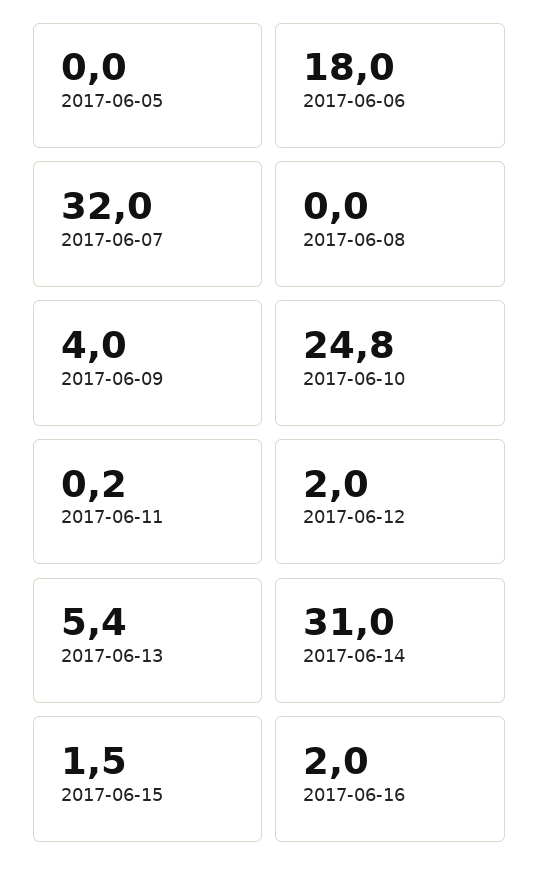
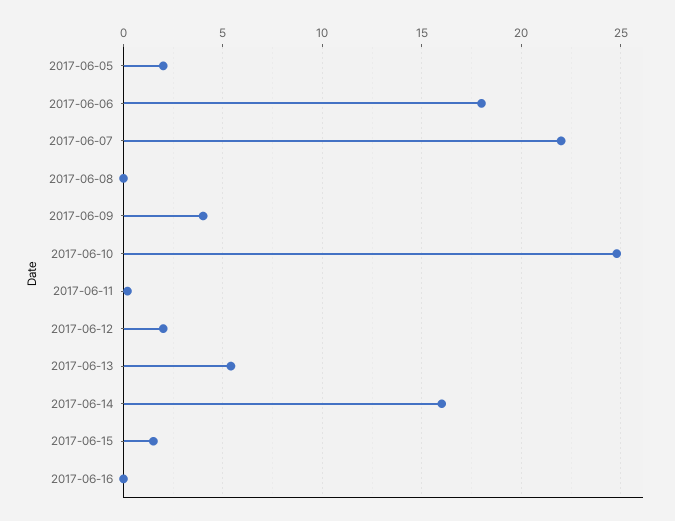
  {
-   "2017-06-05": 0,
+   "2017-06-05": 2,
    "2017-06-06": 18,
-   "2017-06-07": 32,
+   "2017-06-07": 22,
    "2017-06-08": 0,
    "2017-06-09": 4,
    "2017-06-10": 24.8,
    "2017-06-11": 0.2,
    "2017-06-12": 2,
    "2017-06-13": 5.4,
-   "2017-06-14": 31,
+   "2017-06-14": 16,
    "2017-06-15": 1.5,
-   "2017-06-16": 2
+   "2017-06-16": 0
  }

